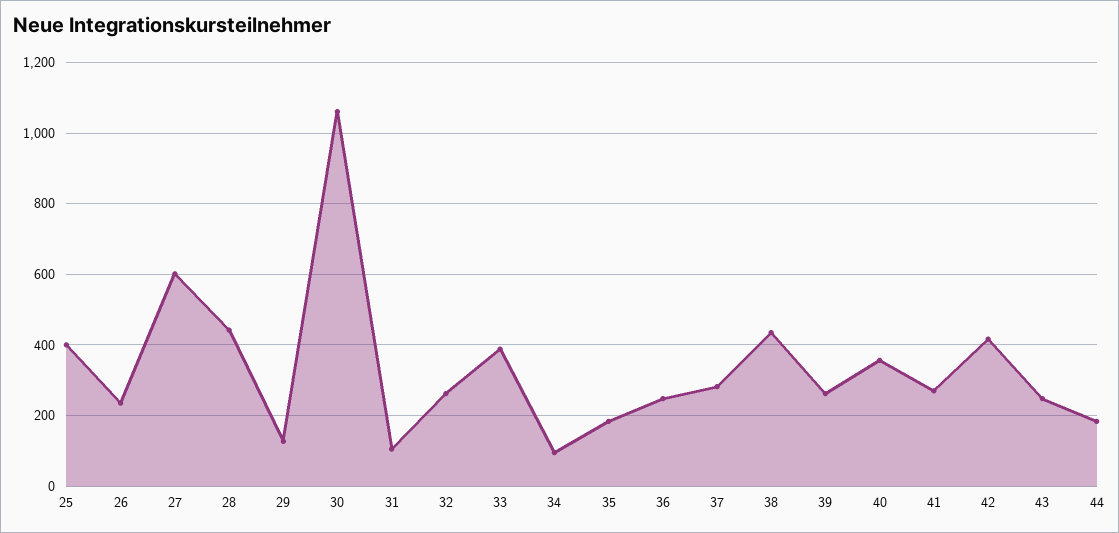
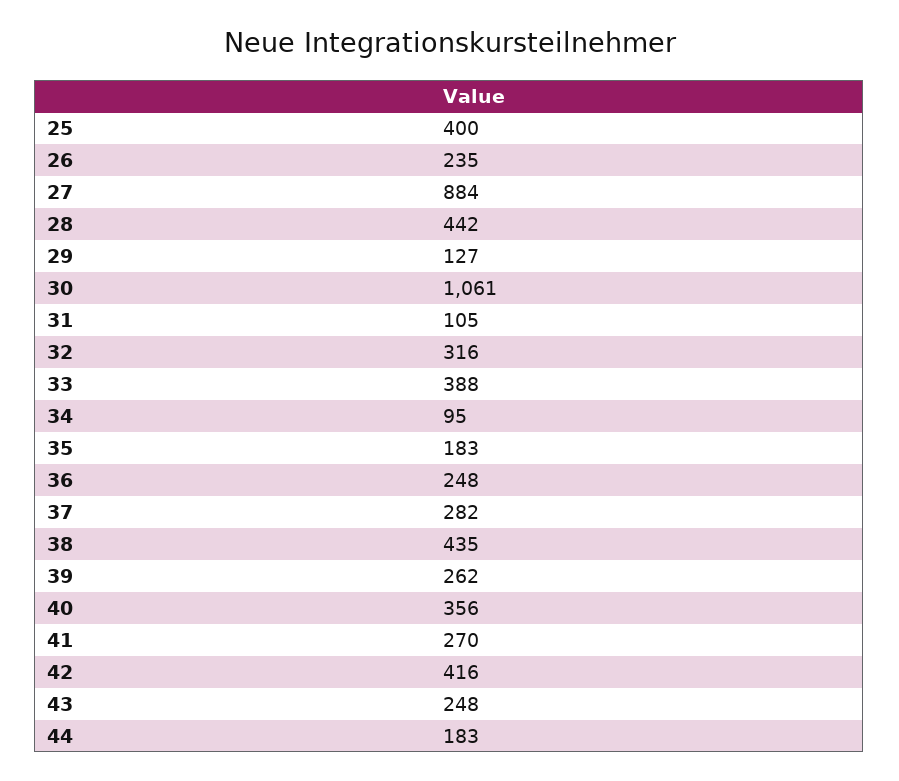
  {
    "25": 400,
    "26": 235,
-   "27": 600,
+   "27": 884,
    "28": 442,
    "29": 127,
    "30": 1061,
    "31": 105,
-   "32": 260,
+   "32": 316,
    "33": 388,
    "34": 95,
    "35": 183,
    "36": 248,
    "37": 282,
    "38": 435,
    "39": 262,
    "40": 356,
    "41": 270,
    "42": 416,
    "43": 248,
    "44": 183
  }

